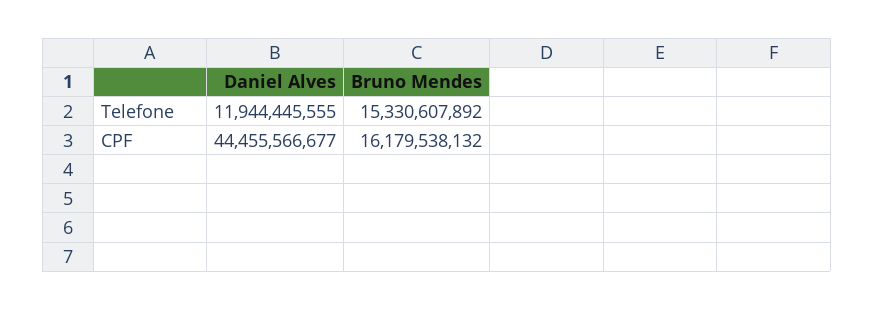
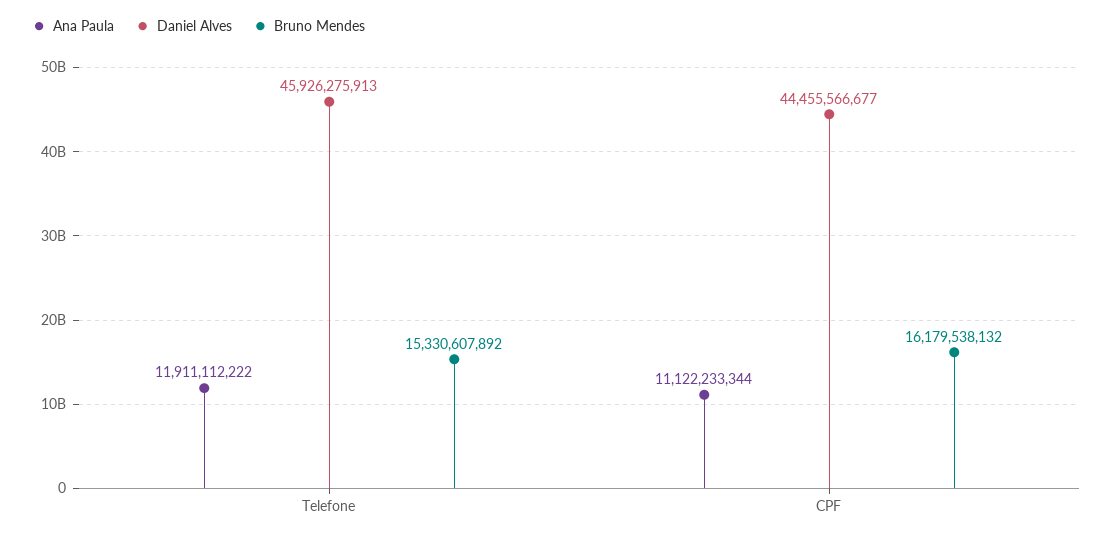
  {
    "Daniel Alves": {
-     "Telefone": 11944445555,
+     "Telefone": 45926275913,
      "CPF": 44455566677
    },
    "Bruno Mendes": {
      "Telefone": 15330607892,
      "CPF": 16179538132
-   }
+   },
+   "Ana Paula": {
+     "Telefone": 11911112222,
+     "CPF": 11122233344
+   }
  }

